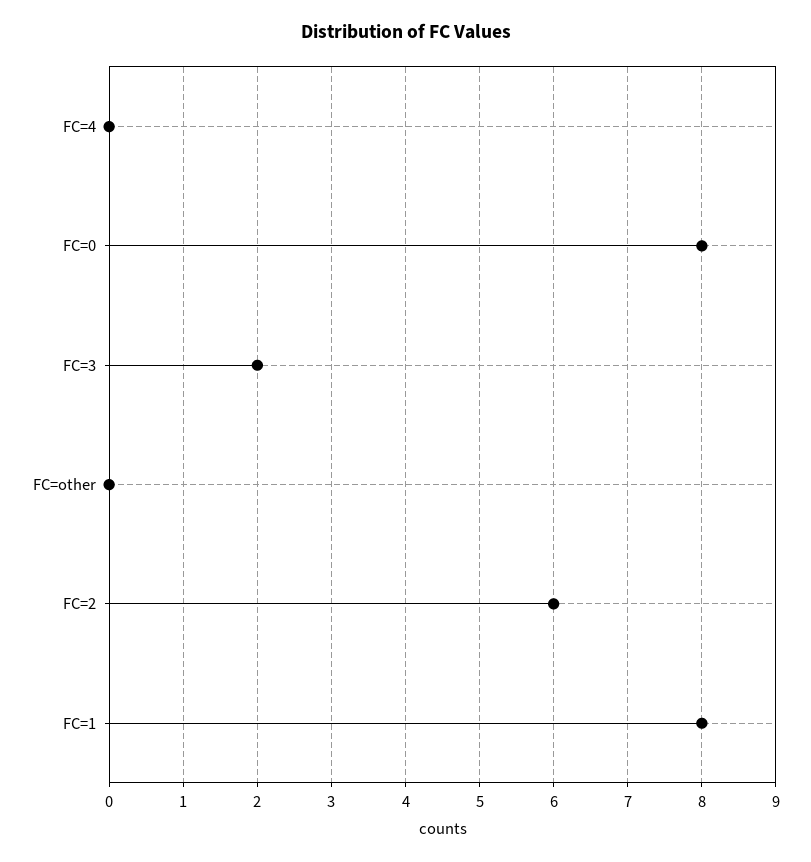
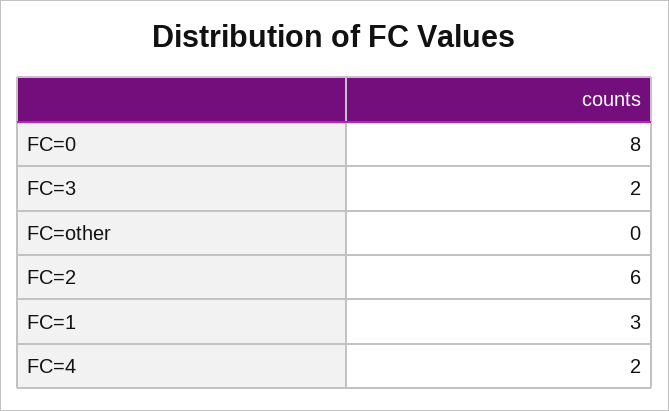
  {
-   "FC=4": 0,
+   "FC=4": 2,
    "FC=0": 8,
    "FC=3": 2,
    "FC=other": 0,
    "FC=2": 6,
-   "FC=1": 8
+   "FC=1": 3
  }

